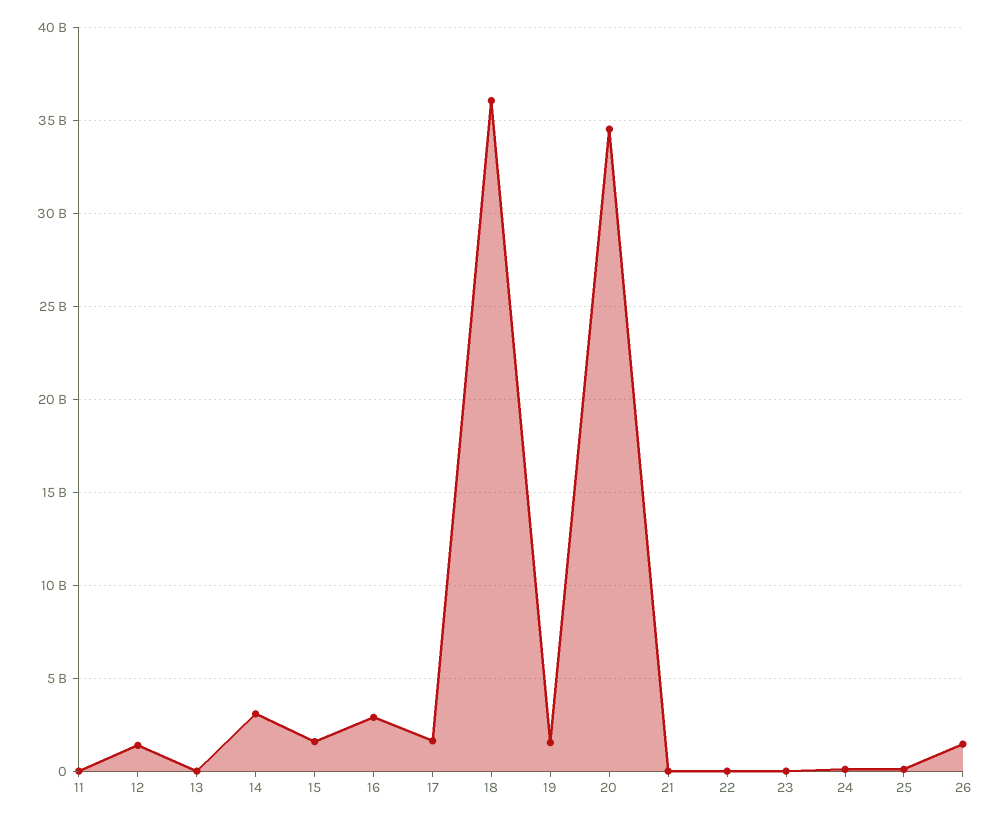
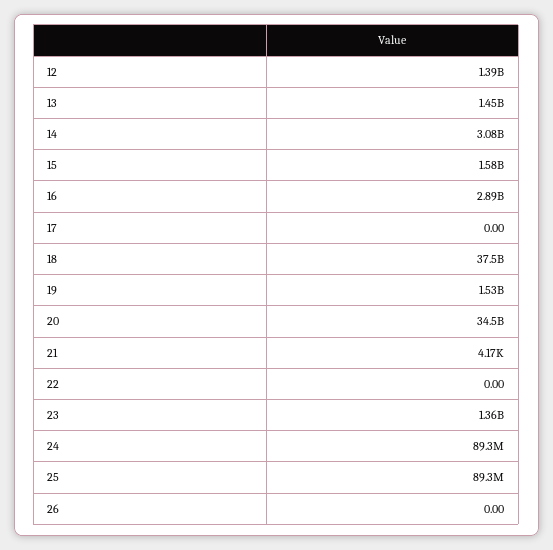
  {
-   "11": 0,
    "12": 1390000000,
-   "13": 0,
+   "13": 1450000000,
    "14": 3080000000,
    "15": 1580000000,
    "16": 2890000000,
-   "17": 1500000000,
+   "17": 0,
-   "18": 36000000000,
+   "18": 37500000000,
    "19": 1530000000,
    "20": 34500000000,
    "21": 4170,
    "22": 0,
-   "23": 0,
+   "23": 1360000000,
    "24": 89300000,
    "25": 89300000,
-   "26": 1500000000
+   "26": 0
  }

